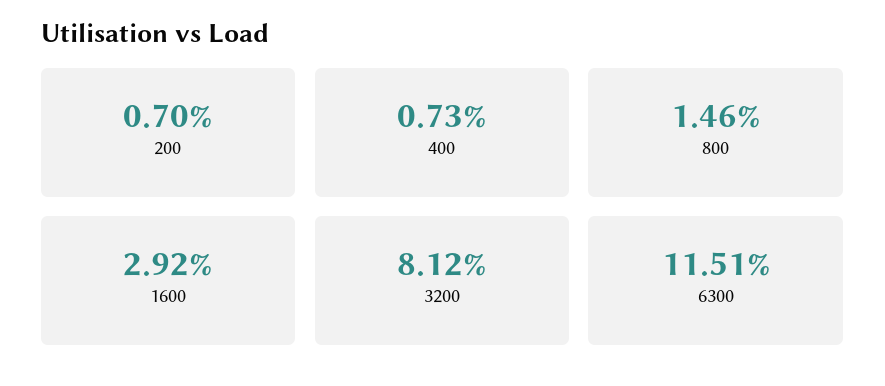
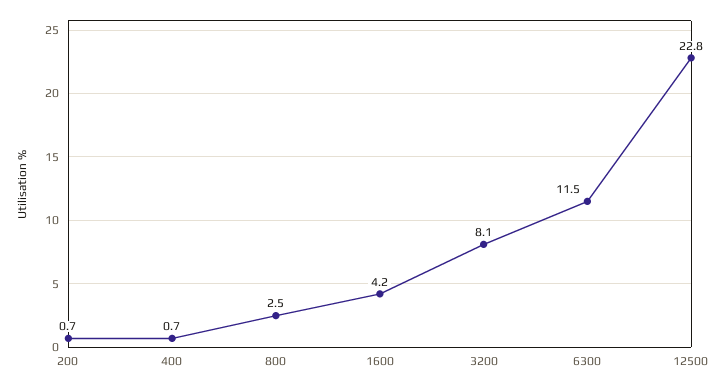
  {
    "200": 0.7,
    "400": 0.73,
-   "800": 1.46,
+   "800": 2.5,
-   "1600": 2.92,
+   "1600": 4.2,
    "3200": 8.12,
-   "6300": 11.51
+   "6300": 11.51,
+   "12500": 22.8
  }

